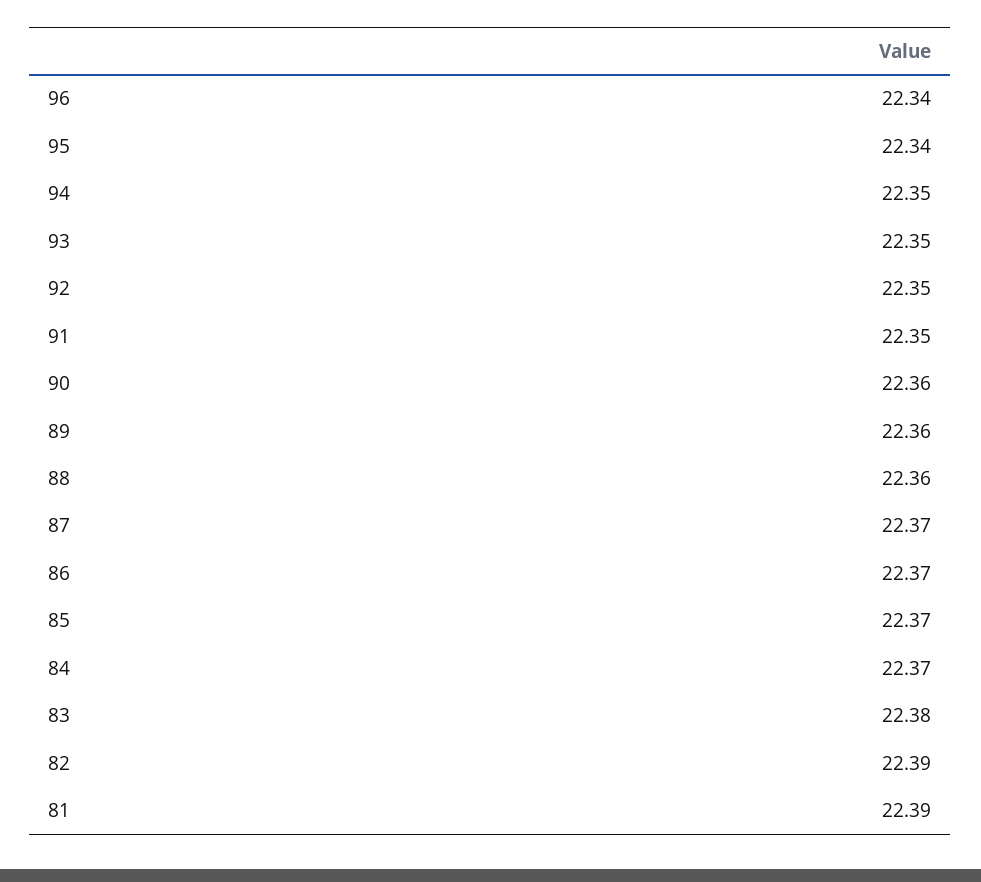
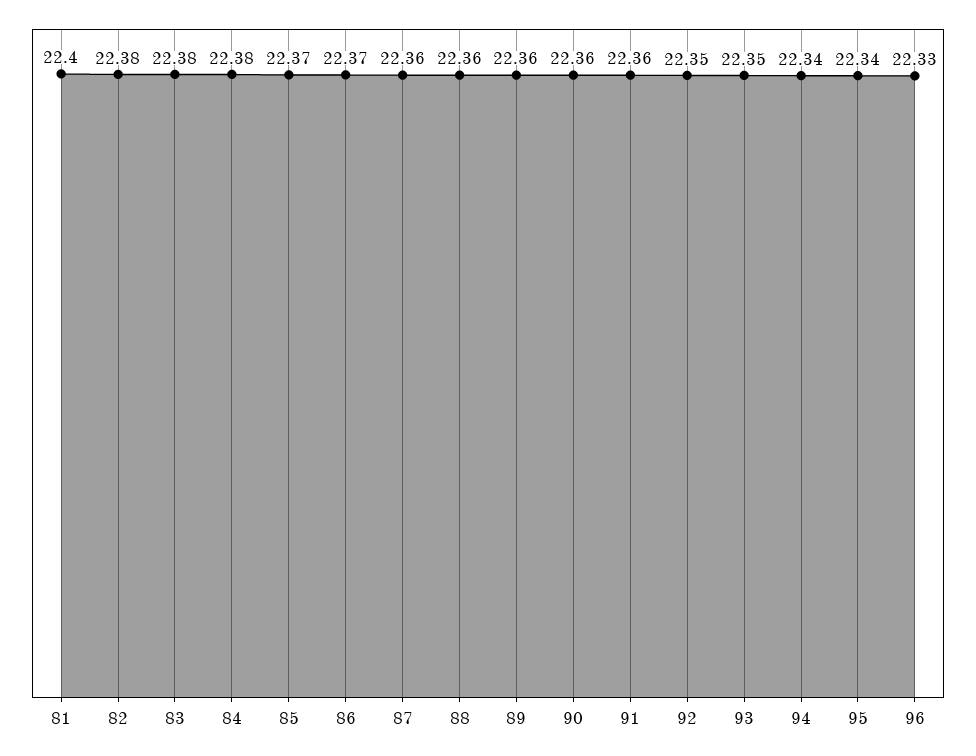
  {
-   "96": 22.34,
+   "96": 22.33,
    "95": 22.34,
-   "94": 22.35,
+   "94": 22.34,
    "93": 22.35,
    "92": 22.35,
-   "91": 22.35,
+   "91": 22.36,
    "90": 22.36,
    "89": 22.36,
    "88": 22.36,
-   "87": 22.37,
+   "87": 22.36,
    "86": 22.37,
    "85": 22.37,
-   "84": 22.37,
+   "84": 22.38,
    "83": 22.38,
-   "82": 22.39,
+   "82": 22.38,
-   "81": 22.39
+   "81": 22.4
  }

